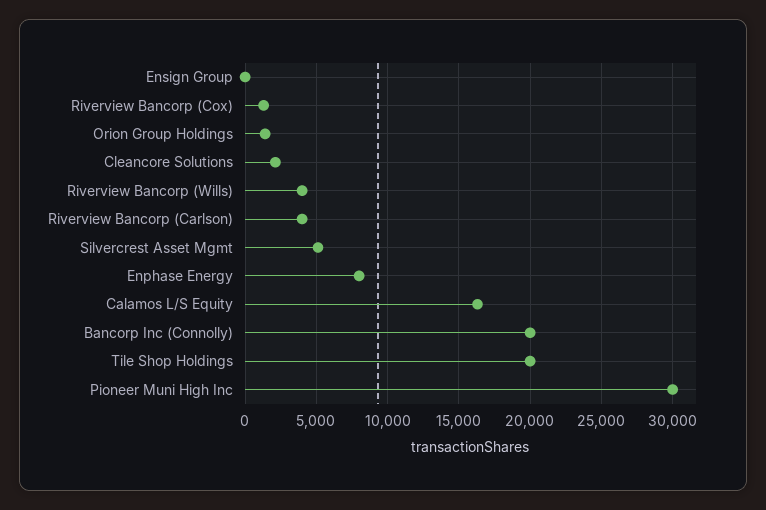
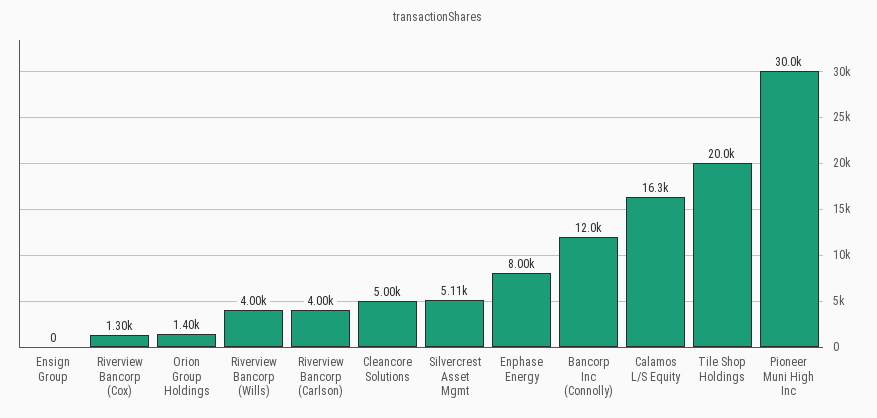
  {
    "Ensign Group": 0,
    "Riverview Bancorp (Cox)": 1300,
    "Orion Group Holdings": 1400,
-   "Cleancore Solutions": 2000,
+   "Cleancore Solutions": 5000,
    "Riverview Bancorp (Wills)": 4000,
    "Riverview Bancorp (Carlson)": 4000,
    "Silvercrest Asset Mgmt": 5110,
    "Enphase Energy": 8000,
    "Calamos L/S Equity": 16300,
-   "Bancorp Inc (Connolly)": 20000,
+   "Bancorp Inc (Connolly)": 12000,
    "Tile Shop Holdings": 20000,
    "Pioneer Muni High Inc": 30000
  }

